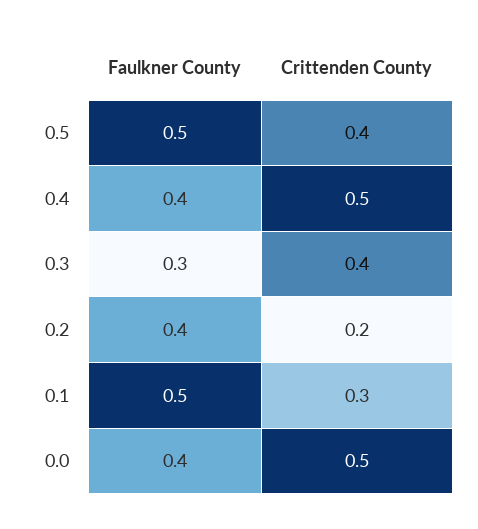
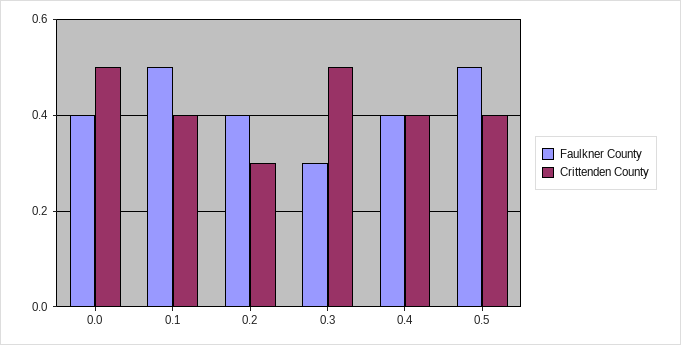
  {
    "Faulkner County": {
      "0.5": 0.5,
      "0.4": 0.4,
      "0.3": 0.3,
      "0.2": 0.4,
      "0.1": 0.5,
      "0.0": 0.4
    },
    "Crittenden County": {
      "0.5": 0.4,
-     "0.4": 0.5,
+     "0.4": 0.4,
-     "0.3": 0.4,
+     "0.3": 0.5,
-     "0.2": 0.2,
+     "0.2": 0.3,
-     "0.1": 0.3,
+     "0.1": 0.4,
      "0.0": 0.5
    }
  }

